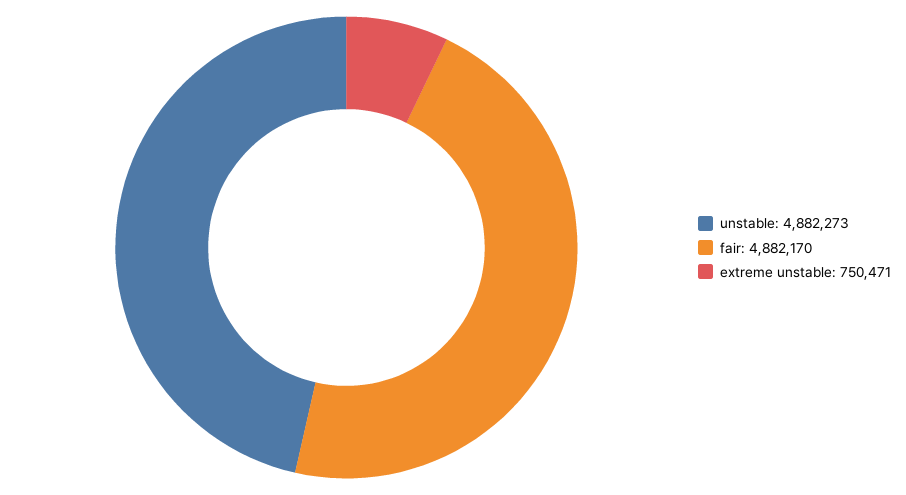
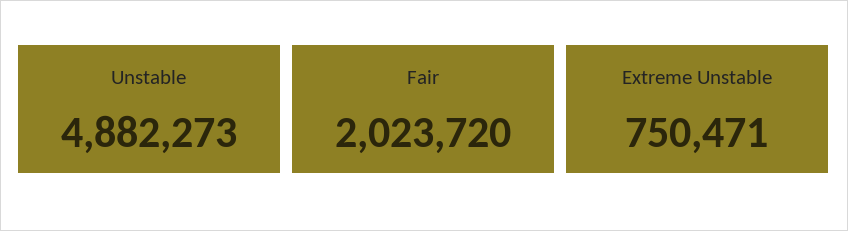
  {
    "unstable": 4882273,
-   "fair": 4882170,
+   "fair": 2023720,
    "extreme unstable": 750471
  }

